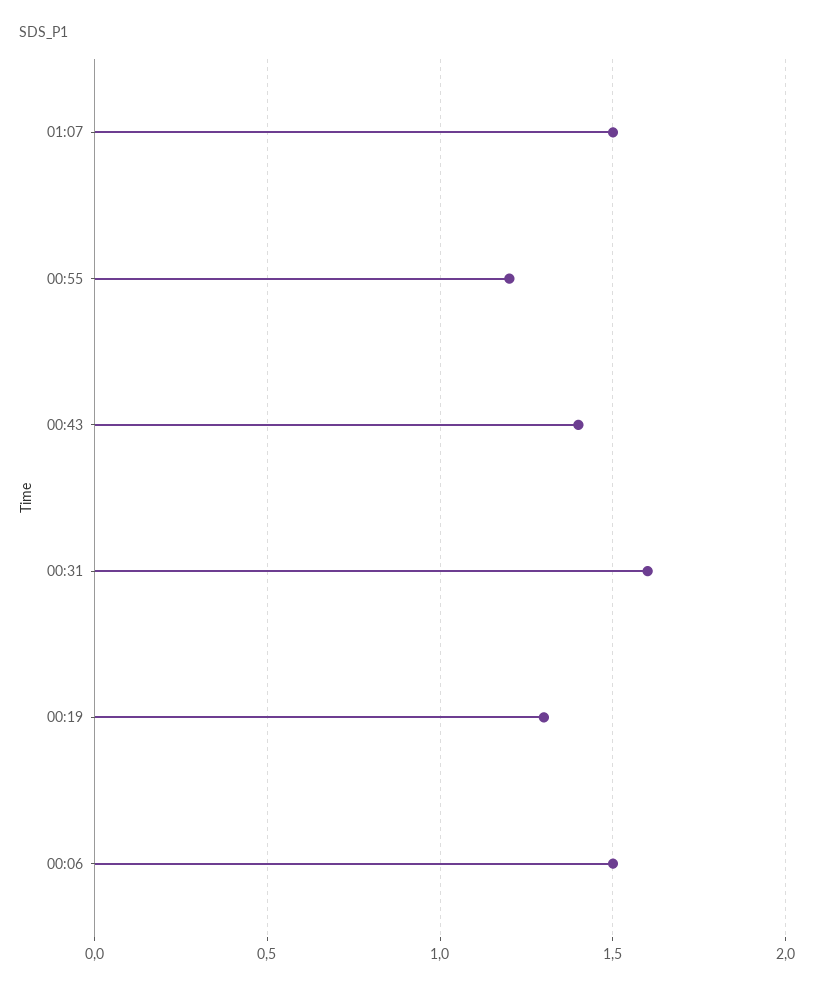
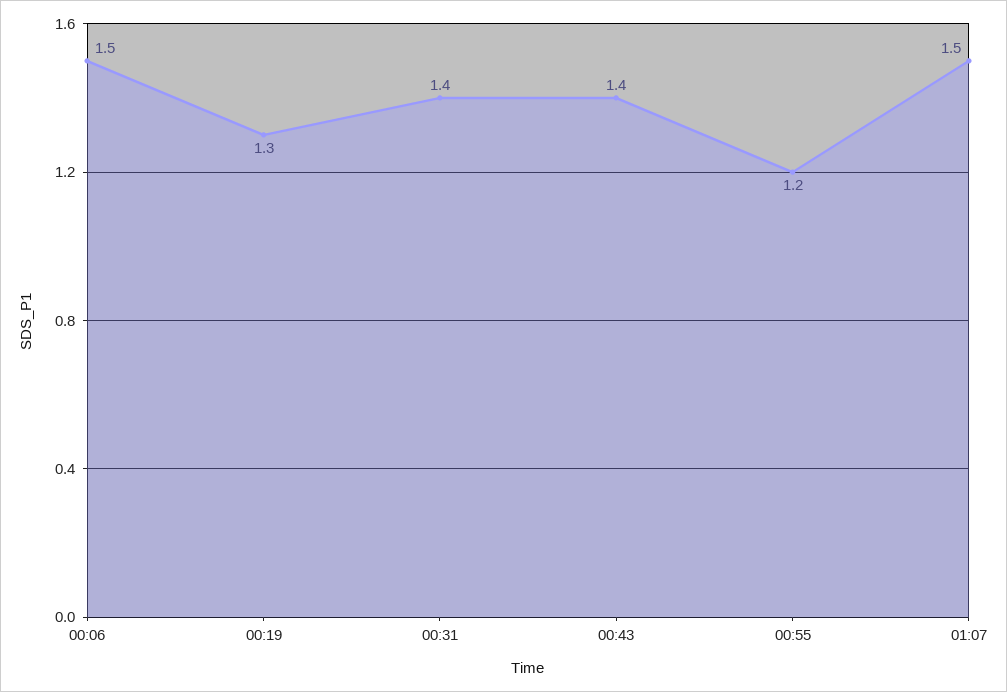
  {
    "01:07": 1.5,
    "00:55": 1.2,
    "00:43": 1.4,
-   "00:31": 1.6,
+   "00:31": 1.4,
    "00:19": 1.3,
    "00:06": 1.5
  }

